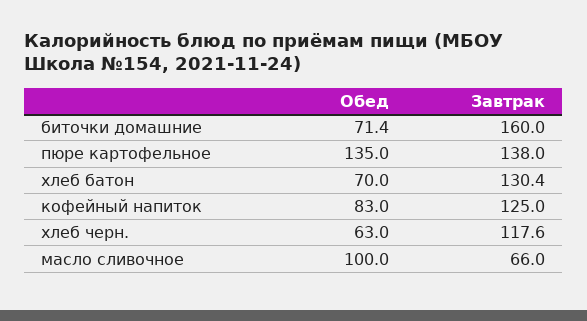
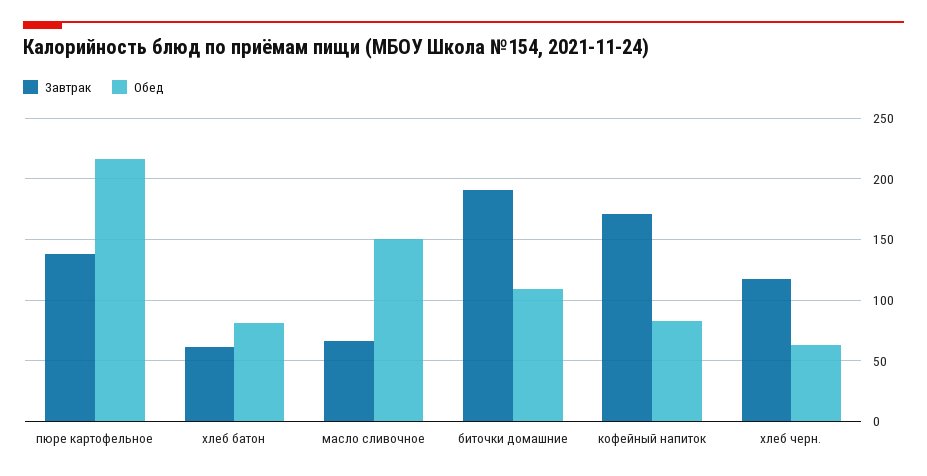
  {
    "Обед": {
-     "биточки домашние": 71.4,
+     "биточки домашние": 110,
-     "пюре картофельное": 135,
+     "пюре картофельное": 215,
-     "хлеб батон": 70,
+     "хлеб батон": 80,
      "кофейный напиток": 83,
      "хлеб черн.": 63,
-     "масло сливочное": 100
+     "масло сливочное": 150
    },
    "Завтрак": {
-     "биточки домашние": 160,
+     "биточки домашние": 190,
      "пюре картофельное": 138,
-     "хлеб батон": 130.4,
+     "хлеб батон": 60,
-     "кофейный напиток": 125,
+     "кофейный напиток": 170,
      "хлеб черн.": 117.6,
      "масло сливочное": 66
    }
  }

